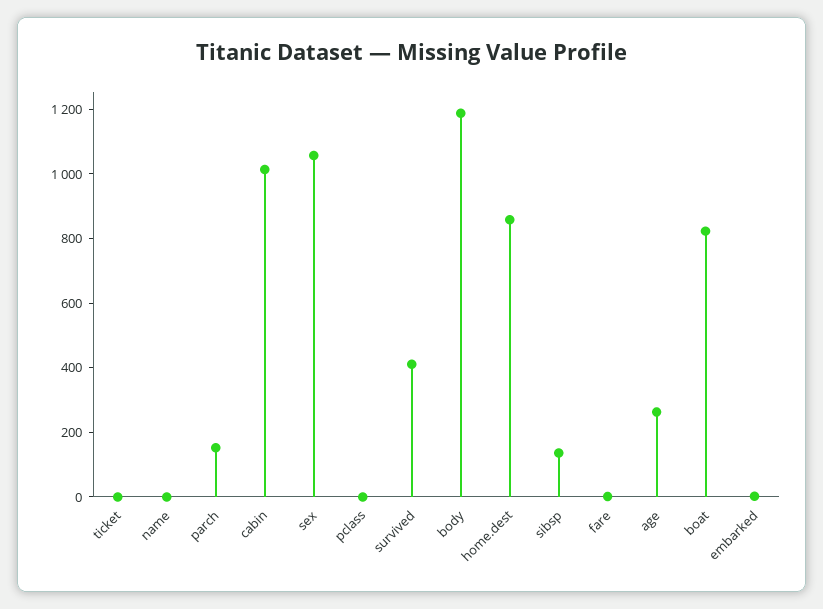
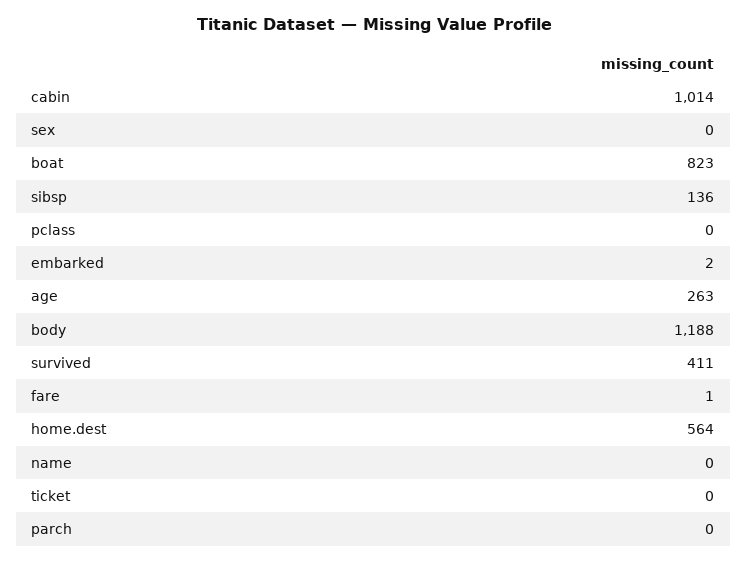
  {
    "ticket": 0,
    "name": 0,
-   "parch": 150,
+   "parch": 0,
    "cabin": 1014,
-   "sex": 1050,
+   "sex": 0,
    "pclass": 0,
    "survived": 411,
    "body": 1188,
-   "home.dest": 850,
+   "home.dest": 564,
    "sibsp": 136,
    "fare": 1,
    "age": 263,
    "boat": 823,
    "embarked": 2
  }

